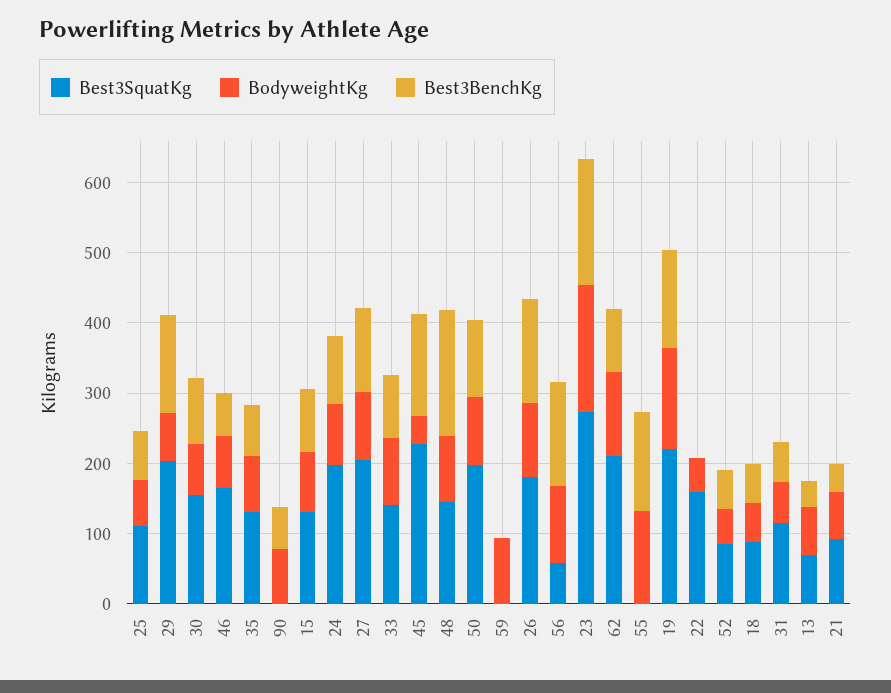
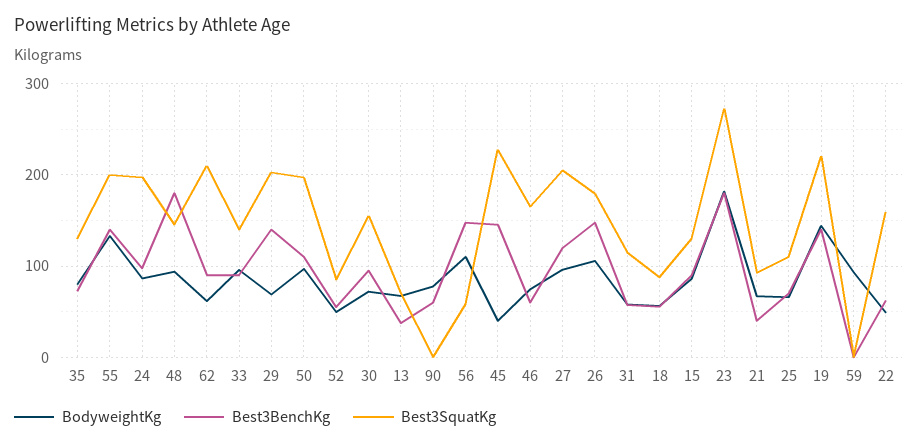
  {
    "Best3SquatKg": {
      "25": 110,
      "29": 200,
      "30": 160,
      "46": 170,
      "35": 130,
      "90": 0,
      "15": 130,
      "24": 200,
      "27": 210,
      "33": 140,
      "45": 230,
      "48": 150,
      "50": 200,
      "59": 0,
      "26": 180,
      "56": 60,
      "23": 270,
      "62": 210,
-     "55": 0,
+     "55": 200,
      "19": 220,
      "22": 160,
      "52": 90,
      "18": 90,
      "31": 120,
      "13": 70,
      "21": 90
    },
    "BodyweightKg": {
      "25": 70,
      "29": 70,
      "30": 70,
      "46": 70,
      "35": 80,
      "90": 80,
      "15": 90,
      "24": 90,
      "27": 100,
      "33": 100,
      "45": 40,
      "48": 90,
      "50": 100,
      "59": 90,
      "26": 110,
      "56": 110,
      "23": 180,
-     "62": 120,
+     "62": 60,
      "55": 130,
      "19": 140,
      "22": 50,
      "52": 50,
      "18": 60,
      "31": 60,
      "13": 70,
      "21": 70
    },
    "Best3BenchKg": {
      "25": 70,
      "29": 140,
      "30": 100,
      "46": 60,
      "35": 70,
      "90": 60,
      "15": 90,
      "24": 100,
      "27": 120,
      "33": 90,
      "45": 150,
      "48": 180,
      "50": 110,
      "59": 0,
      "26": 150,
      "56": 150,
      "23": 180,
      "62": 90,
      "55": 140,
      "19": 140,
-     "22": 0,
+     "22": 60,
      "52": 60,
      "18": 60,
      "31": 60,
      "13": 40,
      "21": 40
    }
  }

